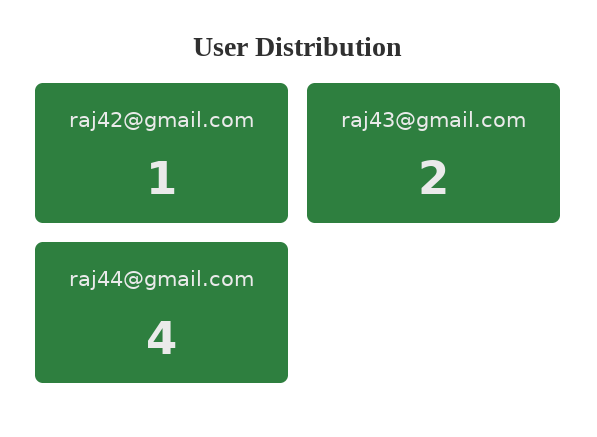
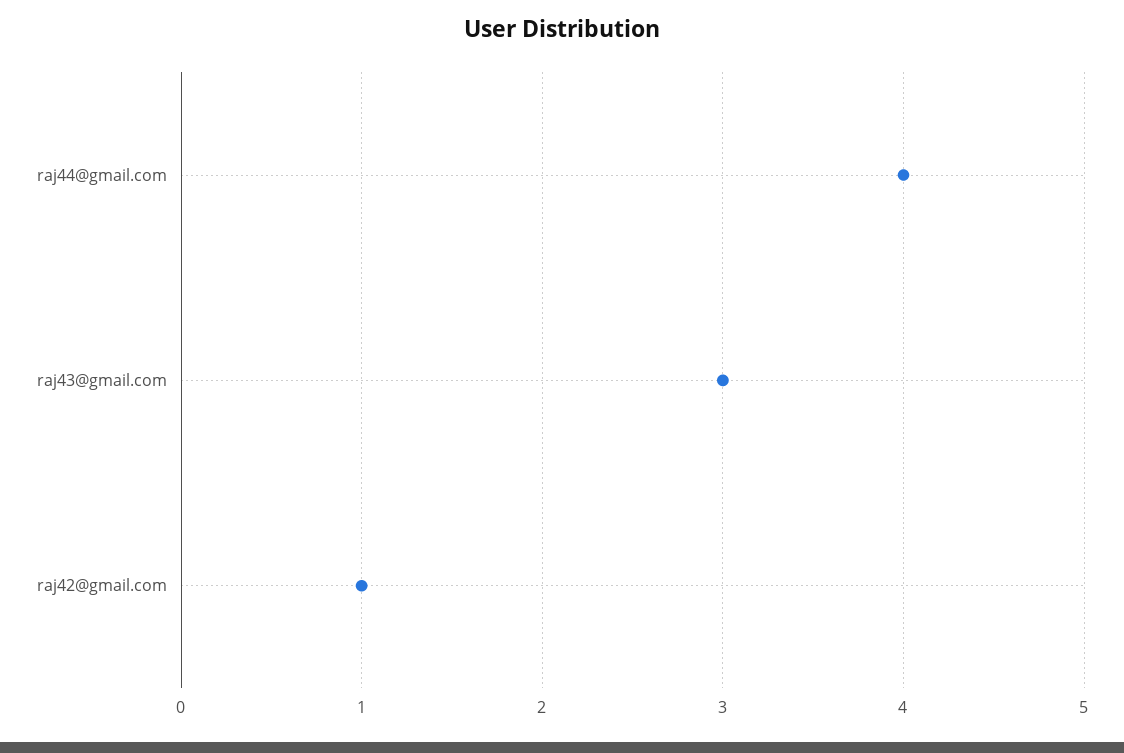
  {
    "raj42@gmail.com": 1,
-   "raj43@gmail.com": 2,
+   "raj43@gmail.com": 3,
    "raj44@gmail.com": 4
  }

